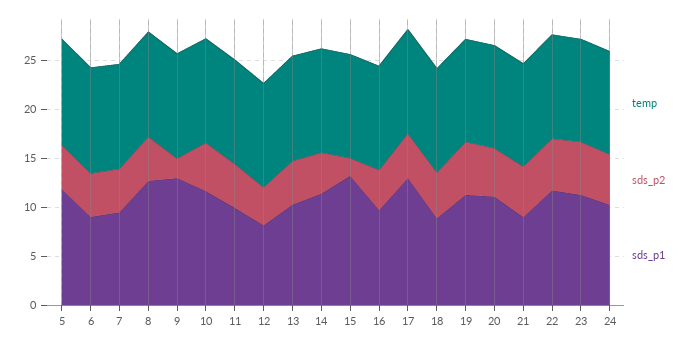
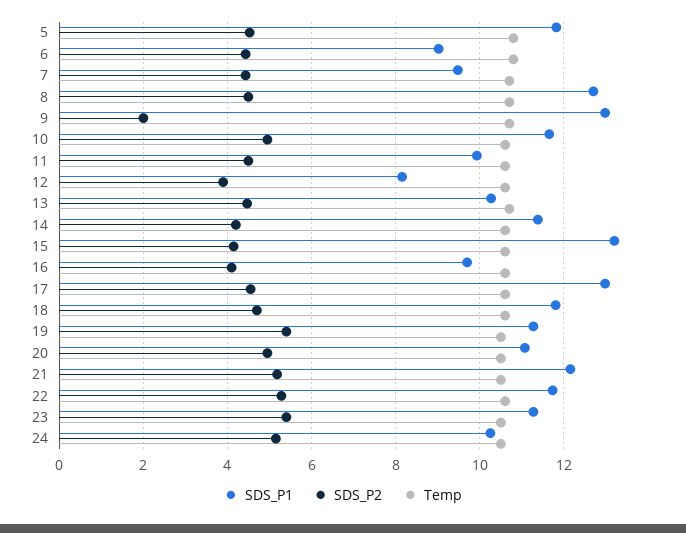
  {
    "temp": {
      "5": 10.8,
      "6": 10.8,
      "7": 10.8,
      "8": 10.8,
      "9": 10.8,
      "10": 10.6,
      "11": 10.6,
      "12": 10.6,
      "13": 10.8,
      "14": 10.6,
      "15": 10.6,
      "16": 10.6,
      "17": 10.6,
      "18": 10.6,
      "19": 10.6,
      "20": 10.6,
      "21": 10.6,
      "22": 10.6,
      "23": 10.6,
      "24": 10.6
    },
    "sds_p2": {
      "5": 4.6,
      "6": 4.4,
      "7": 4.4,
      "8": 4.6,
      "9": 2,
      "10": 5,
      "11": 4.6,
      "12": 4,
      "13": 4.4,
      "14": 4.2,
-     "15": 2,
+     "15": 4.2,
      "16": 4.2,
      "17": 4.6,
      "18": 4.8,
      "19": 5.4,
      "20": 5,
      "21": 5.2,
      "22": 5.2,
      "23": 5.4,
      "24": 5.2
    },
    "sds_p1": {
      "5": 11.8,
      "6": 9,
      "7": 9.4,
      "8": 12.8,
      "9": 13,
      "10": 11.6,
      "11": 10,
      "12": 8.2,
      "13": 10.2,
      "14": 11.4,
      "15": 13.2,
      "16": 9.8,
      "17": 13,
-     "18": 9,
+     "18": 11.8,
      "19": 11.2,
      "20": 11,
-     "21": 9,
+     "21": 12.2,
      "22": 11.8,
      "23": 11.2,
      "24": 10.2
    }
  }

